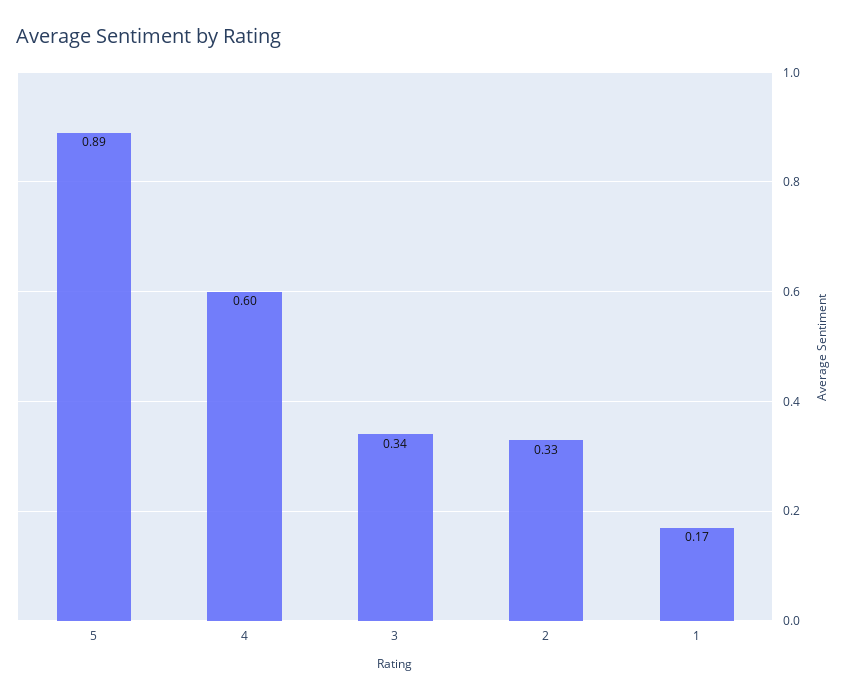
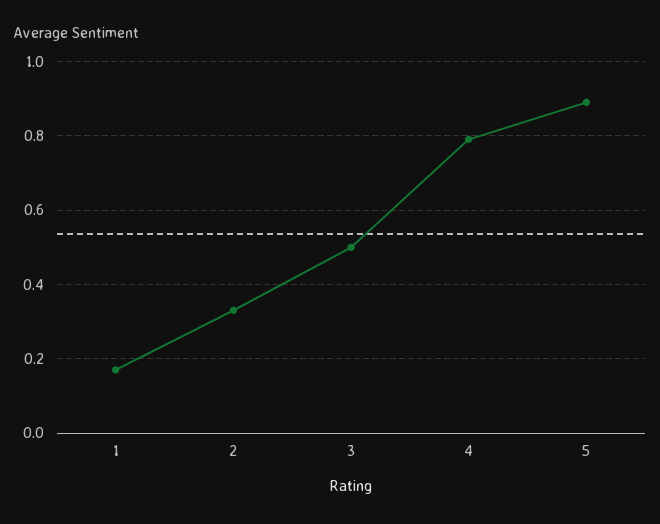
  {
    "5": 0.89,
-   "4": 0.6,
+   "4": 0.8,
-   "3": 0.34,
+   "3": 0.5,
    "2": 0.33,
    "1": 0.17
  }

